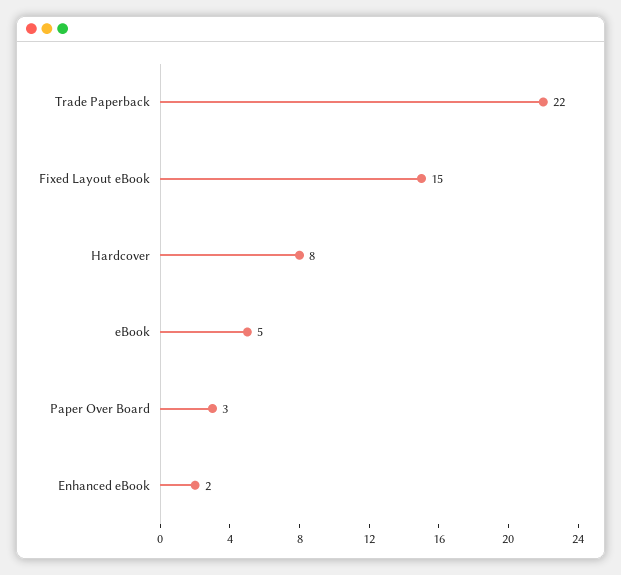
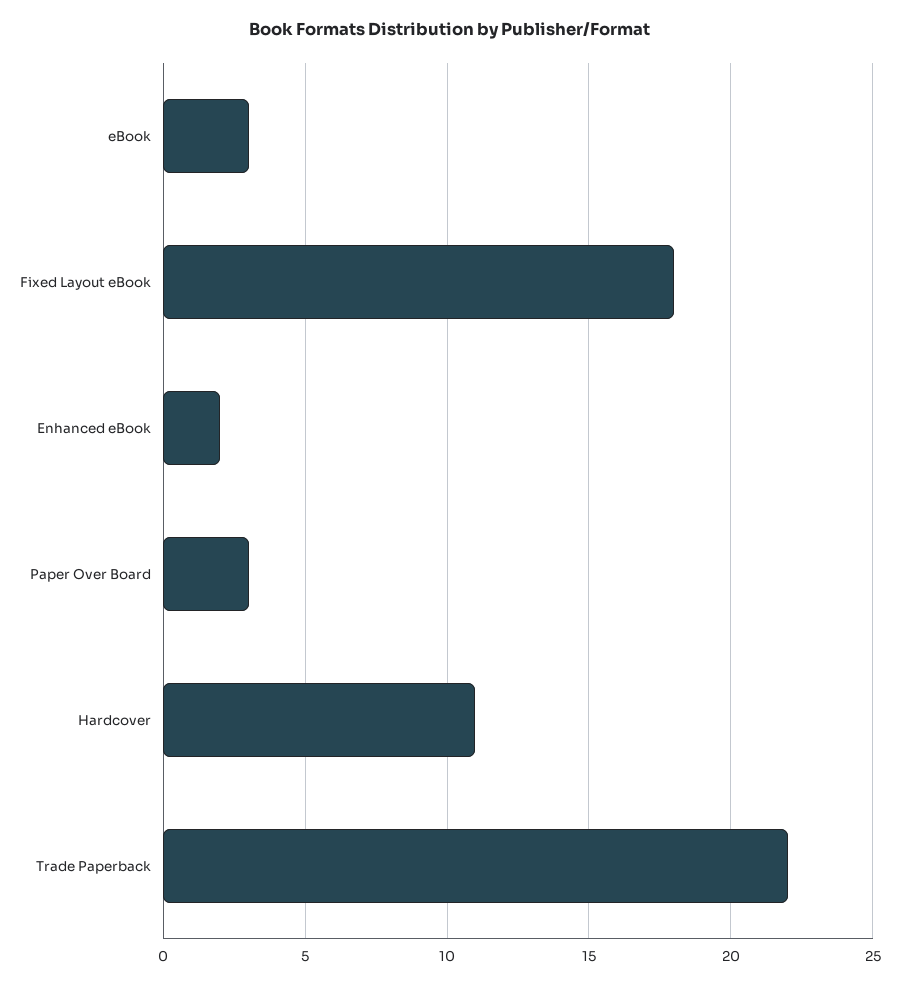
  {
    "Trade Paperback": 22,
-   "Fixed Layout eBook": 15,
+   "Fixed Layout eBook": 18,
-   "Hardcover": 8,
+   "Hardcover": 11,
-   "eBook": 5,
+   "eBook": 3,
    "Paper Over Board": 3,
    "Enhanced eBook": 2
  }

